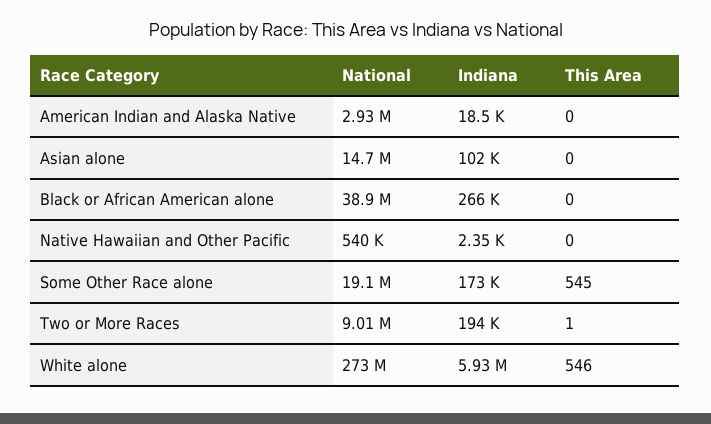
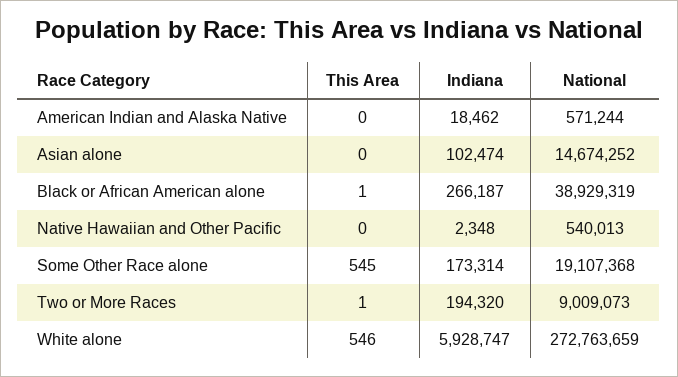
  {
    "National": {
-     "American Indian and Alaska Native": 2930000,
+     "American Indian and Alaska Native": 571244,
      "Asian alone": 14674252,
      "Black or African American alone": 38929319,
      "Native Hawaiian and Other Pacific": 540013,
      "Some Other Race alone": 19107368,
      "Two or More Races": 9009073,
      "White alone": 272763659
    },
    "Indiana": {
      "American Indian and Alaska Native": 18462,
      "Asian alone": 102474,
      "Black or African American alone": 266187,
      "Native Hawaiian and Other Pacific": 2348,
      "Some Other Race alone": 173314,
      "Two or More Races": 194320,
      "White alone": 5928747
    },
    "This Area": {
      "American Indian and Alaska Native": 0,
      "Asian alone": 0,
-     "Black or African American alone": 0,
+     "Black or African American alone": 1,
      "Native Hawaiian and Other Pacific": 0,
      "Some Other Race alone": 545,
      "Two or More Races": 1,
      "White alone": 546
    }
  }

